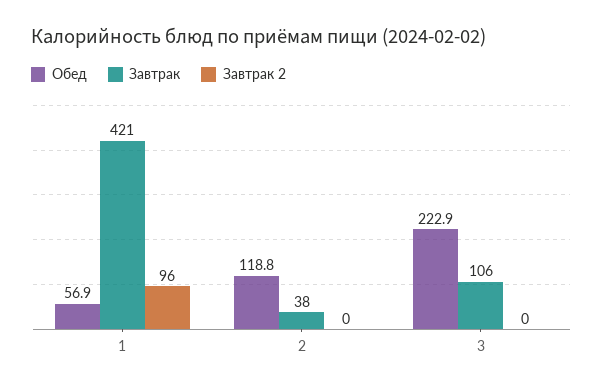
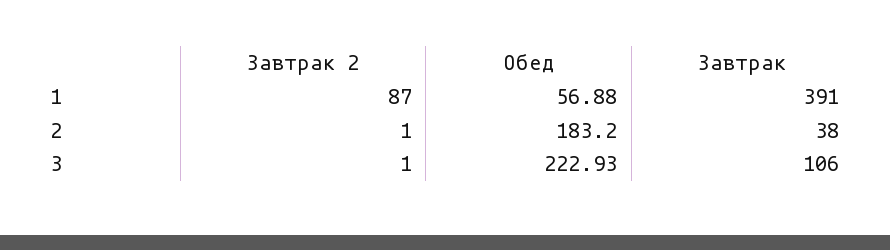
  {
    "Обед": {
      "1": 56.88,
-     "2": 118.8,
+     "2": 183.2,
      "3": 222.93
    },
    "Завтрак": {
-     "1": 421,
+     "1": 391,
      "2": 38,
      "3": 106
    },
    "Завтрак 2": {
-     "1": 96,
+     "1": 87,
-     "2": 0,
+     "2": 1,
-     "3": 0
+     "3": 1
    }
  }

